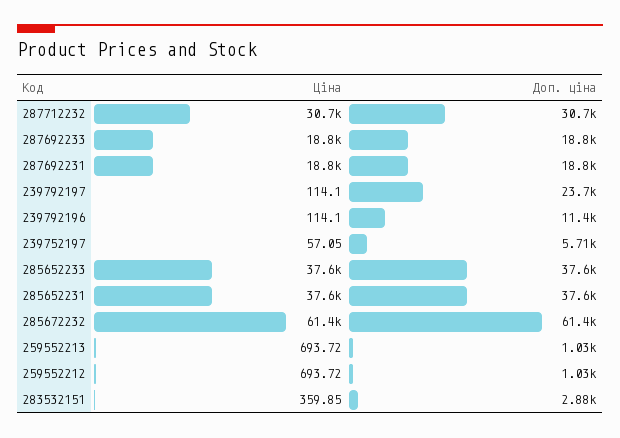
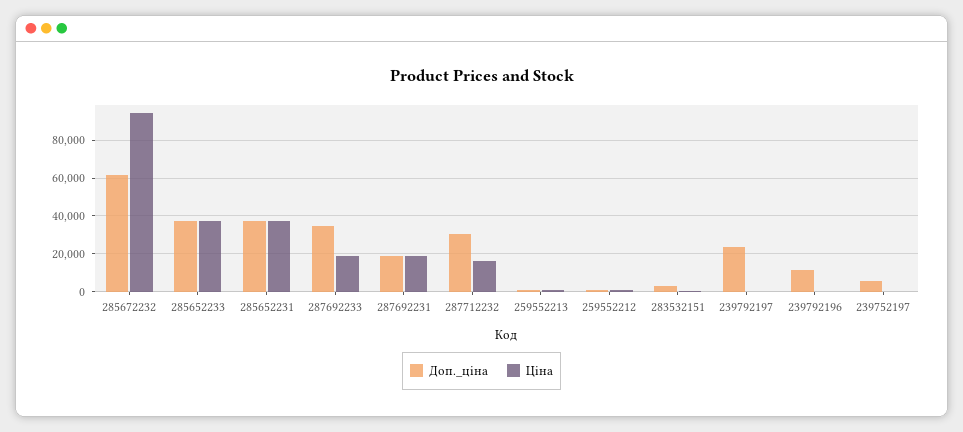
  {
    "Ціна": {
-     "287712232": 30700,
+     "287712232": 15000,
      "287692233": 18800,
      "287692231": 18800,
      "239792197": 114.1,
      "239792196": 114.1,
      "239752197": 57.05,
      "285652233": 37600,
      "285652231": 37600,
-     "285672232": 61400,
+     "285672232": 95000,
      "259552213": 693.72,
      "259552212": 693.72,
      "283532151": 359.85
    },
    "Доп. ціна": {
      "287712232": 30700,
-     "287692233": 18800,
+     "287692233": 35000,
      "287692231": 18800,
      "239792197": 23700,
      "239792196": 11400,
      "239752197": 5710,
      "285652233": 37600,
      "285652231": 37600,
      "285672232": 61400,
      "259552213": 1030,
      "259552212": 1030,
      "283532151": 2880
    }
  }

